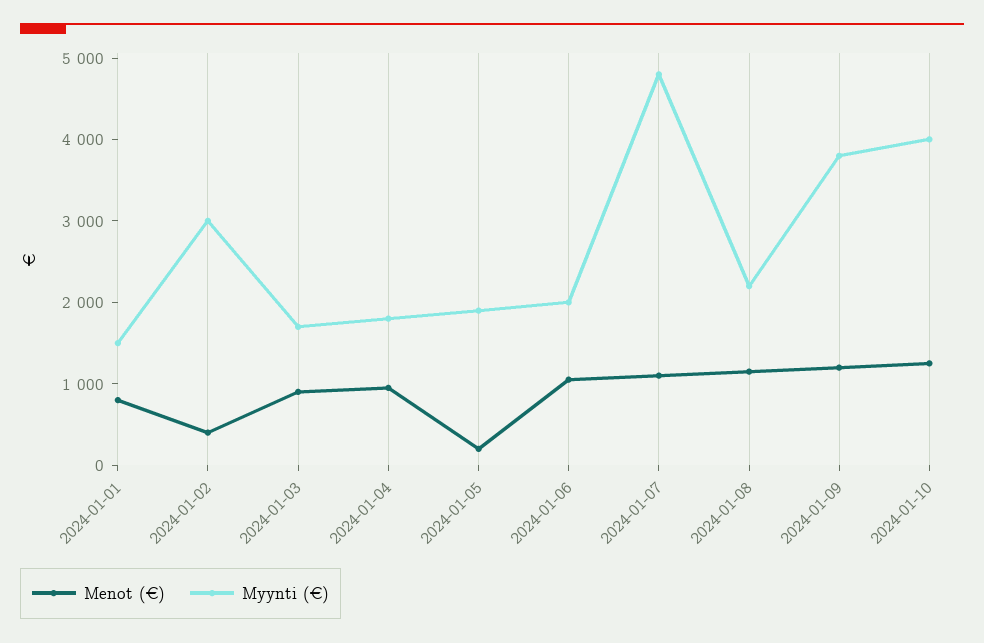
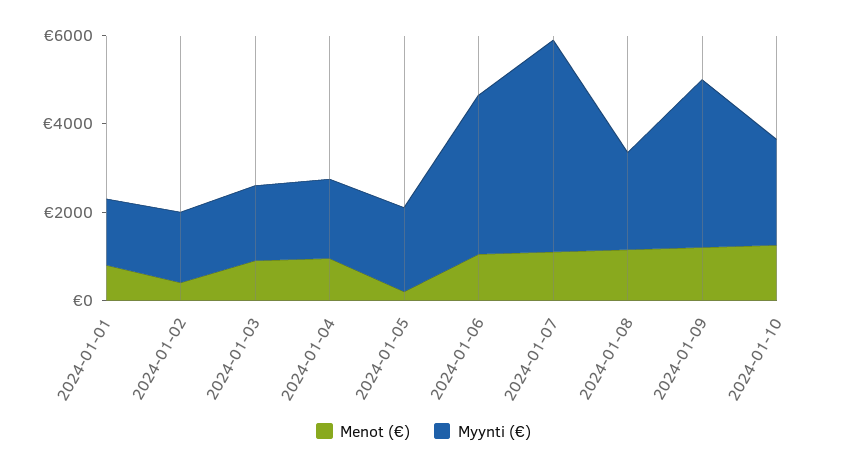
  {
    "Menot (€)": {
      "2024-01-01": 800,
      "2024-01-02": 400,
      "2024-01-03": 1000,
      "2024-01-04": 1000,
      "2024-01-05": 200,
      "2024-01-06": 1000,
      "2024-01-07": 1200,
      "2024-01-08": 1200,
      "2024-01-09": 1200,
      "2024-01-10": 1200
    },
    "Myynti (€)": {
      "2024-01-01": 1600,
-     "2024-01-02": 3000,
+     "2024-01-02": 1500,
      "2024-01-03": 1800,
      "2024-01-04": 1800,
      "2024-01-05": 2000,
-     "2024-01-06": 2000,
+     "2024-01-06": 3500,
      "2024-01-07": 4800,
      "2024-01-08": 2200,
      "2024-01-09": 3800,
-     "2024-01-10": 4000
+     "2024-01-10": 2500
    }
  }

